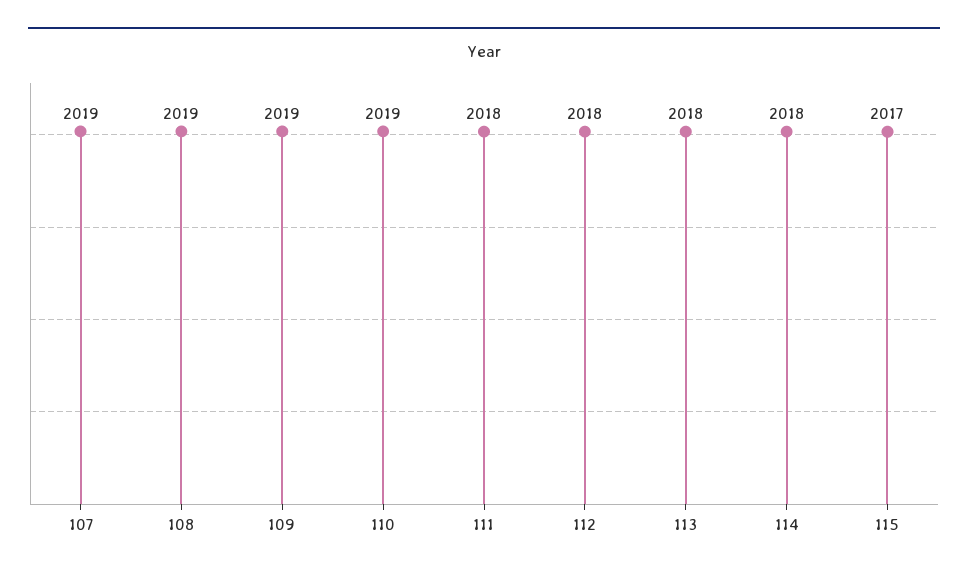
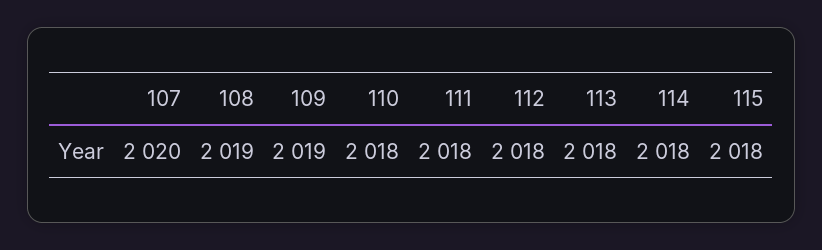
  {
-   "107": 2019,
+   "107": 2020,
    "108": 2019,
    "109": 2019,
-   "110": 2019,
+   "110": 2018,
    "111": 2018,
    "112": 2018,
    "113": 2018,
    "114": 2018,
-   "115": 2017
+   "115": 2018
  }

